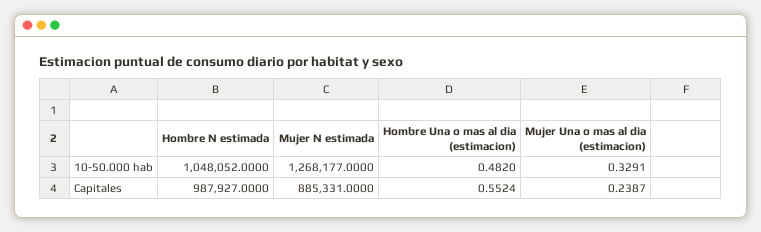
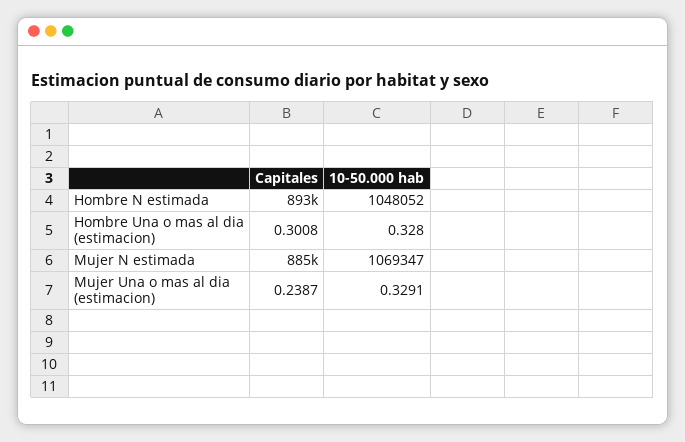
  {
    "Hombre N estimada": {
      "10-50.000 hab": 1048052,
-     "Capitales": 987927
+     "Capitales": 893000
    },
    "Mujer N estimada": {
-     "10-50.000 hab": 1268177,
+     "10-50.000 hab": 1069347,
      "Capitales": 885331
    },
    "Hombre Una o mas al dia (estimacion)": {
-     "10-50.000 hab": 0.482,
+     "10-50.000 hab": 0.328,
-     "Capitales": 0.5524
+     "Capitales": 0.3008
    },
    "Mujer Una o mas al dia (estimacion)": {
      "10-50.000 hab": 0.3291,
      "Capitales": 0.2387
    }
  }

